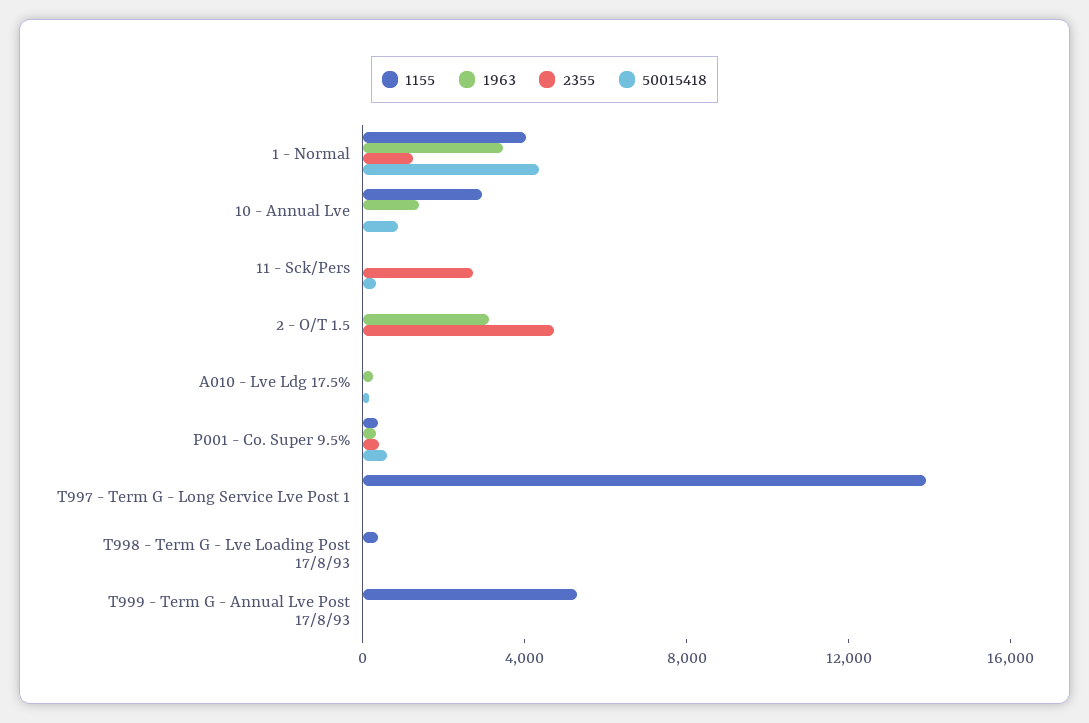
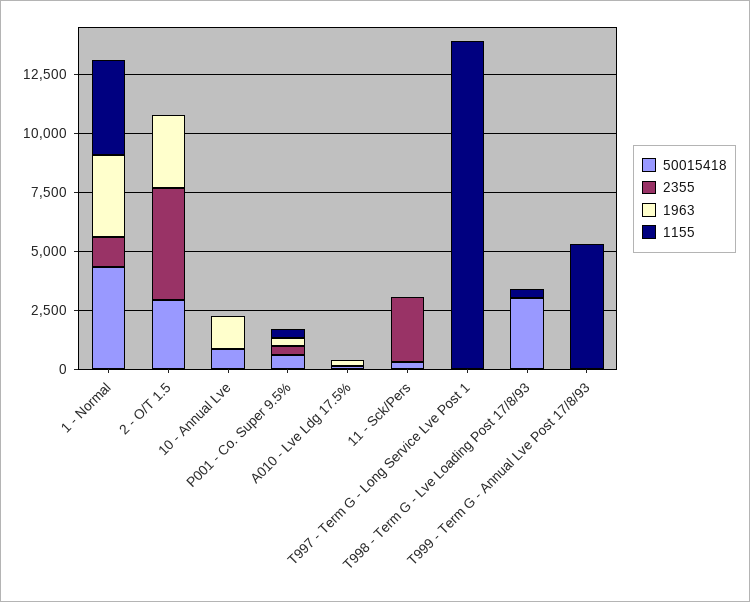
  {
    "1155": {
      "1 - Normal": 4000,
-     "10 - Annual Lve": 3000,
+     "10 - Annual Lve": 0,
      "11 - Sck/Pers": 0,
      "2 - O/T 1.5": 0,
      "A010 - Lve Ldg 17.5%": 0,
      "P001 - Co. Super 9.5%": 500,
      "T997 - Term G - Long Service Lve Post 1": 14000,
      "T998 - Term G - Lve Loading Post 17/8/93": 500,
      "T999 - Term G - Annual Lve Post 17/8/93": 5500
    },
    "1963": {
      "1 - Normal": 3500,
      "10 - Annual Lve": 1500,
      "11 - Sck/Pers": 0,
      "2 - O/T 1.5": 3000,
      "A010 - Lve Ldg 17.5%": 0,
      "P001 - Co. Super 9.5%": 500,
      "T997 - Term G - Long Service Lve Post 1": 0,
      "T998 - Term G - Lve Loading Post 17/8/93": 0,
      "T999 - Term G - Annual Lve Post 17/8/93": 0
    },
    "2355": {
      "1 - Normal": 1000,
      "10 - Annual Lve": 0,
      "11 - Sck/Pers": 2500,
      "2 - O/T 1.5": 4500,
      "A010 - Lve Ldg 17.5%": 0,
      "P001 - Co. Super 9.5%": 500,
      "T997 - Term G - Long Service Lve Post 1": 0,
      "T998 - Term G - Lve Loading Post 17/8/93": 0,
      "T999 - Term G - Annual Lve Post 17/8/93": 0
    },
    "50015418": {
      "1 - Normal": 4500,
      "10 - Annual Lve": 1000,
      "11 - Sck/Pers": 500,
-     "2 - O/T 1.5": 0,
+     "2 - O/T 1.5": 3000,
      "A010 - Lve Ldg 17.5%": 0,
      "P001 - Co. Super 9.5%": 500,
      "T997 - Term G - Long Service Lve Post 1": 0,
-     "T998 - Term G - Lve Loading Post 17/8/93": 0,
+     "T998 - Term G - Lve Loading Post 17/8/93": 3000,
      "T999 - Term G - Annual Lve Post 17/8/93": 0
    }
  }

